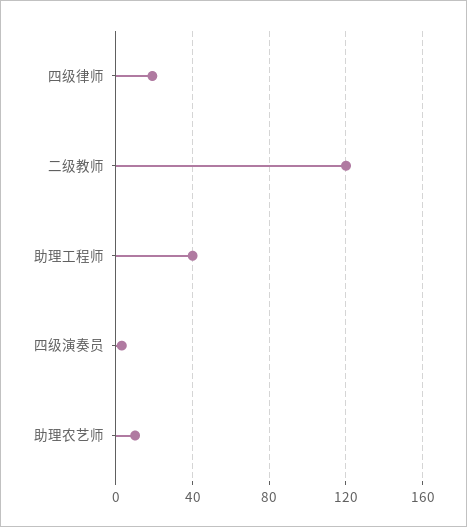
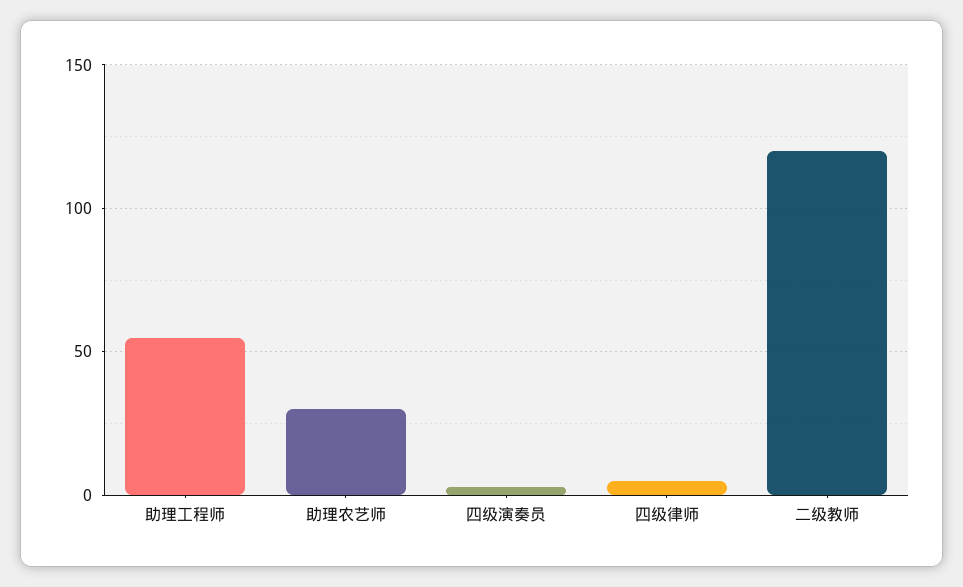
  {
-   "四级律师": 20,
+   "四级律师": 5,
    "二级教师": 120,
-   "助理工程师": 40,
+   "助理工程师": 55,
    "四级演奏员": 5,
-   "助理农艺师": 10
+   "助理农艺师": 30
  }

